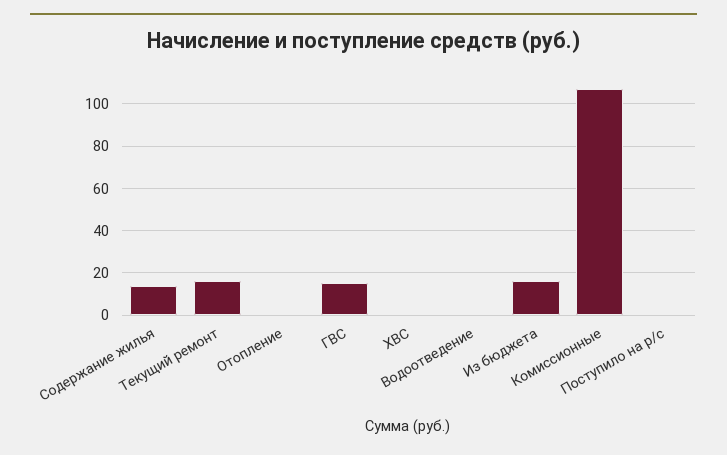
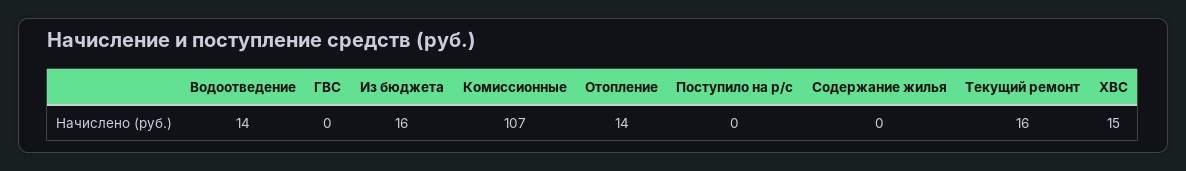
  {
-   "Содержание жилья": 15,
+   "Содержание жилья": 0,
    "Текущий ремонт": 16,
-   "Отопление": 0,
+   "Отопление": 14,
-   "ГВС": 15,
+   "ГВС": 0,
-   "ХВС": 0,
+   "ХВС": 15,
-   "Водоотведение": 0,
+   "Водоотведение": 14,
    "Из бюджета": 16,
    "Комиссионные": 107,
    "Поступило на р/с": 0
  }

